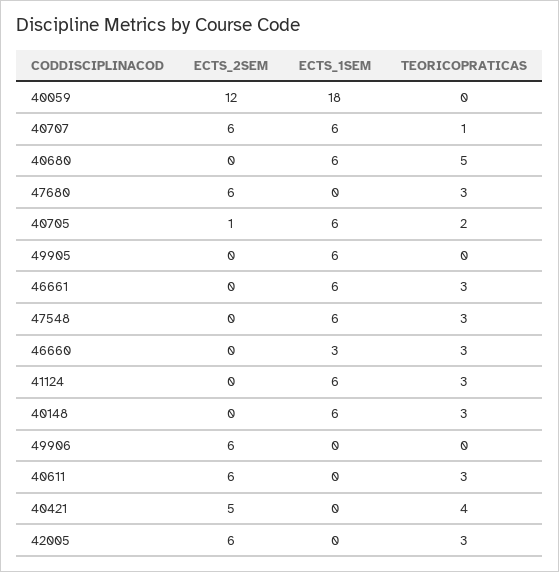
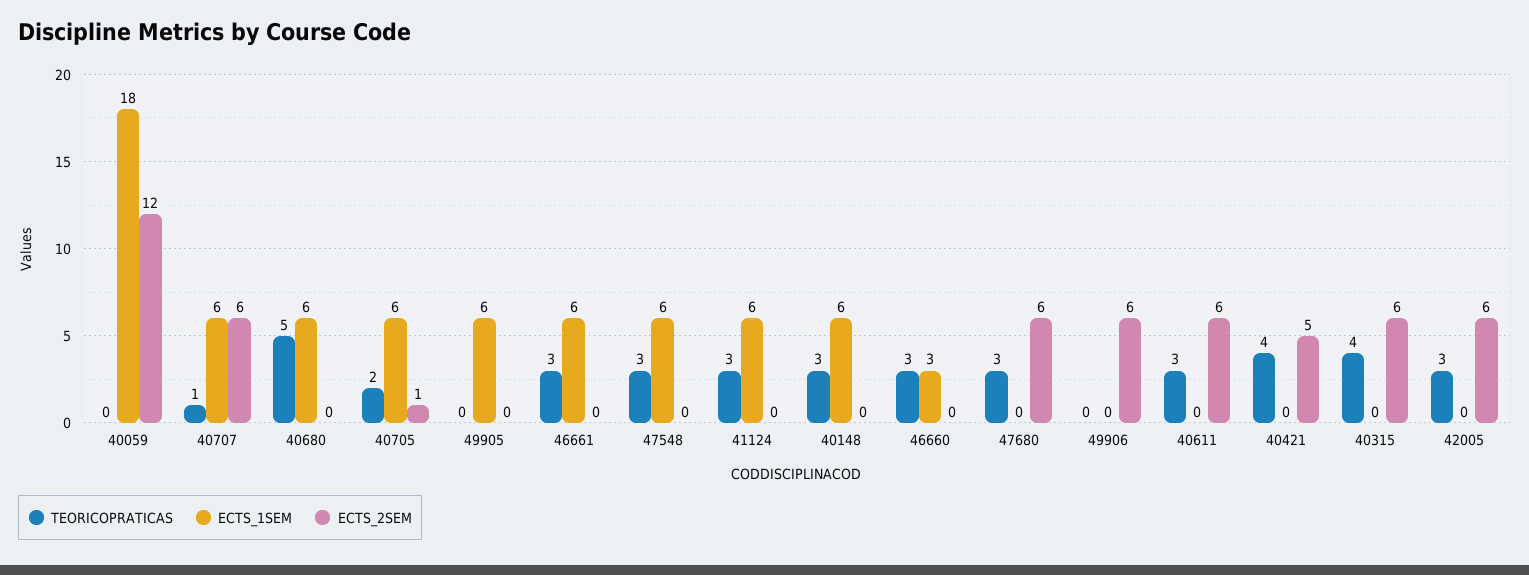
  {
    "ECTS_2SEM": {
      "40059": 12,
      "40707": 6,
      "40680": 0,
      "47680": 6,
      "40705": 1,
      "49905": 0,
      "46661": 0,
      "47548": 0,
      "46660": 0,
      "41124": 0,
      "40148": 0,
      "49906": 6,
      "40611": 6,
      "40421": 5,
-     "42005": 6
+     "42005": 6,
+     "40315": 6
    },
    "ECTS_1SEM": {
      "40059": 18,
      "40707": 6,
      "40680": 6,
      "47680": 0,
      "40705": 6,
      "49905": 6,
      "46661": 6,
      "47548": 6,
      "46660": 3,
      "41124": 6,
      "40148": 6,
      "49906": 0,
      "40611": 0,
      "40421": 0,
-     "42005": 0
+     "42005": 0,
+     "40315": 0
    },
    "TEORICOPRATICAS": {
      "40059": 0,
      "40707": 1,
      "40680": 5,
      "47680": 3,
      "40705": 2,
      "49905": 0,
      "46661": 3,
      "47548": 3,
      "46660": 3,
      "41124": 3,
      "40148": 3,
      "49906": 0,
      "40611": 3,
      "40421": 4,
-     "42005": 3
+     "42005": 3,
+     "40315": 4
    }
  }

